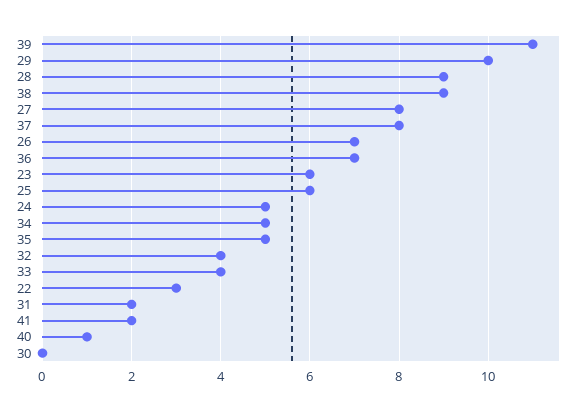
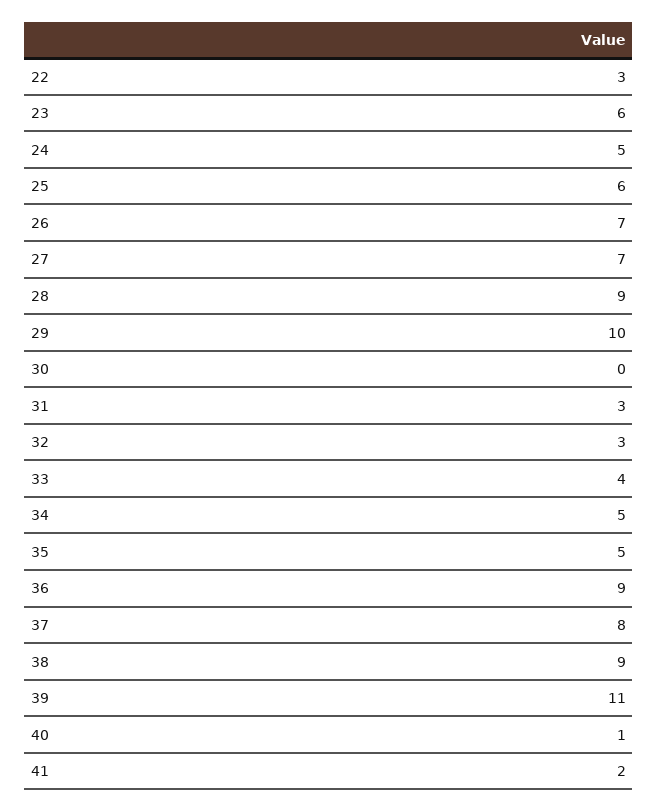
  {
    "39": 11,
    "29": 10,
    "28": 9,
    "38": 9,
-   "27": 8,
+   "27": 7,
    "37": 8,
    "26": 7,
-   "36": 7,
+   "36": 9,
    "23": 6,
    "25": 6,
    "24": 5,
    "34": 5,
    "35": 5,
-   "32": 4,
+   "32": 3,
    "33": 4,
    "22": 3,
-   "31": 2,
+   "31": 3,
    "41": 2,
    "40": 1,
    "30": 0
  }

